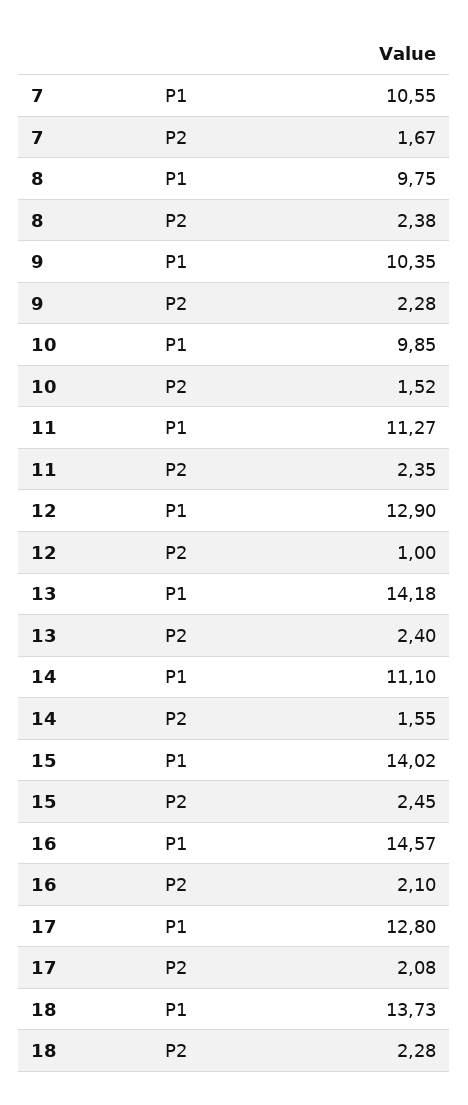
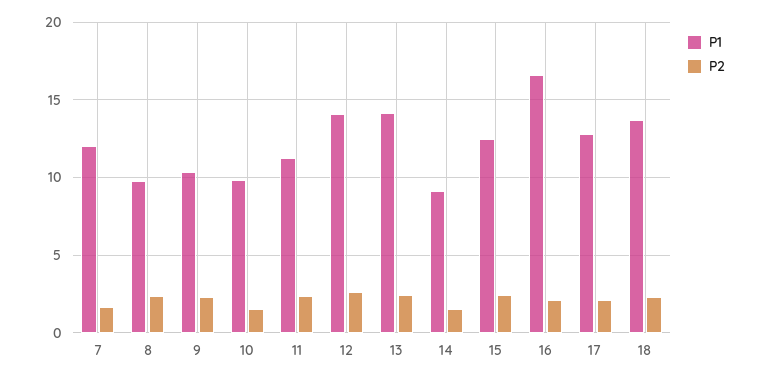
  {
    "P1": {
-     "7": 10.55,
+     "7": 12,
      "8": 9.75,
      "9": 10.35,
      "10": 9.85,
      "11": 11.27,
-     "12": 12.9,
+     "12": 14,
      "13": 14.18,
-     "14": 11.1,
+     "14": 9,
-     "15": 14.02,
+     "15": 12.5,
-     "16": 14.57,
+     "16": 16.5,
      "17": 12.8,
      "18": 13.73
    },
    "P2": {
      "7": 1.67,
      "8": 2.38,
      "9": 2.28,
      "10": 1.52,
      "11": 2.35,
-     "12": 1,
+     "12": 2.5,
      "13": 2.4,
      "14": 1.55,
      "15": 2.45,
      "16": 2.1,
      "17": 2.08,
      "18": 2.28
    }
  }

